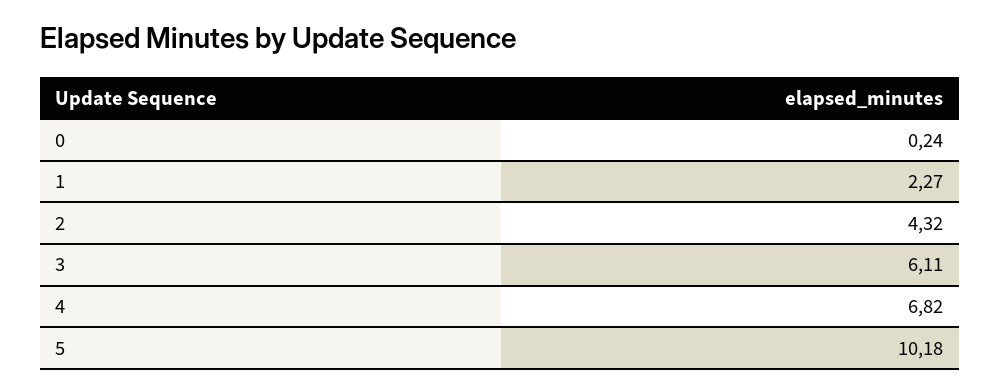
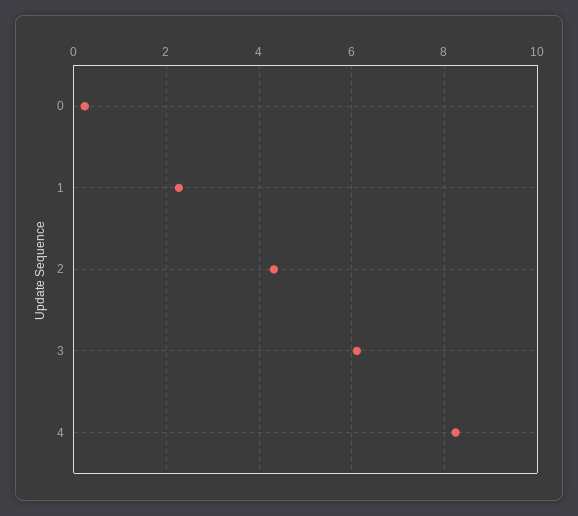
  {
    "0": 0.24,
    "1": 2.27,
    "2": 4.32,
    "3": 6.11,
-   "4": 6.82,
+   "4": 8.2
-   "5": 10.18
  }

